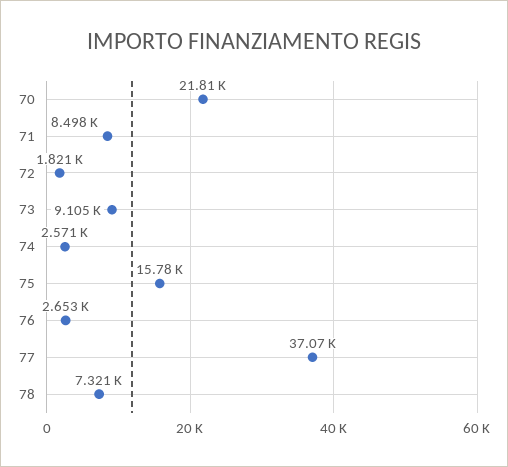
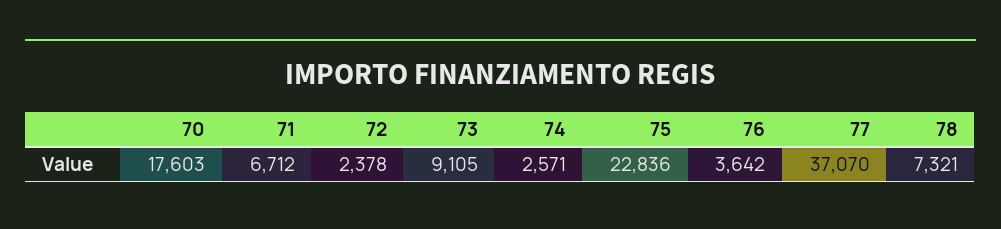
  {
-   "70": 21810,
+   "70": 17603,
-   "71": 8498,
+   "71": 6712,
-   "72": 1821,
+   "72": 2378,
    "73": 9105,
    "74": 2571,
-   "75": 15780,
+   "75": 22836,
-   "76": 2653,
+   "76": 3642,
    "77": 37070,
    "78": 7321
  }

